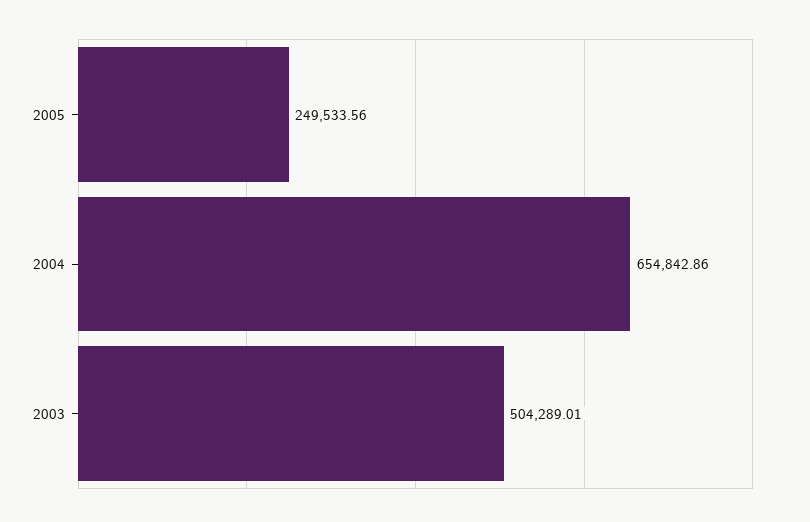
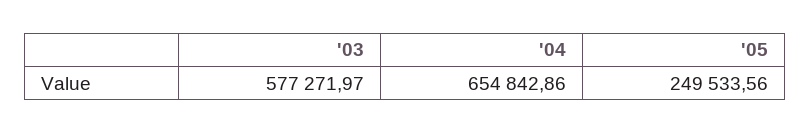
  {
    "2005": 249533.56,
    "2004": 654842.86,
-   "2003": 504289.01
+   "2003": 577271.97
  }

